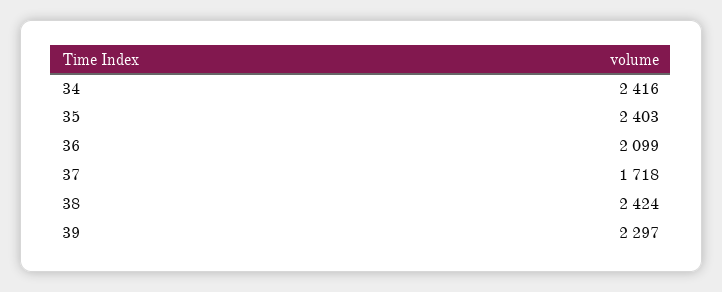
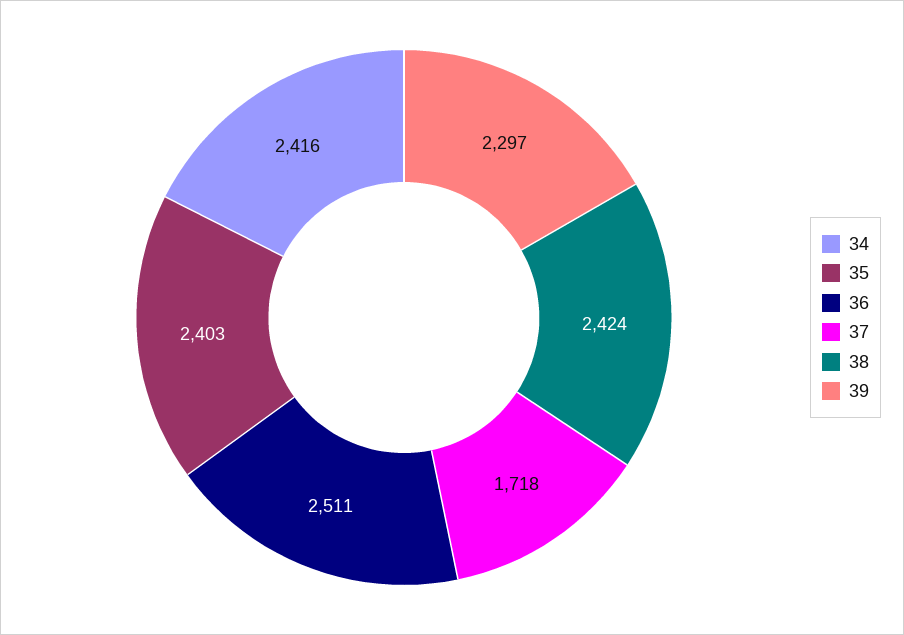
  {
    "34": 2416,
    "35": 2403,
-   "36": 2099,
+   "36": 2511,
    "37": 1718,
    "38": 2424,
    "39": 2297
  }

